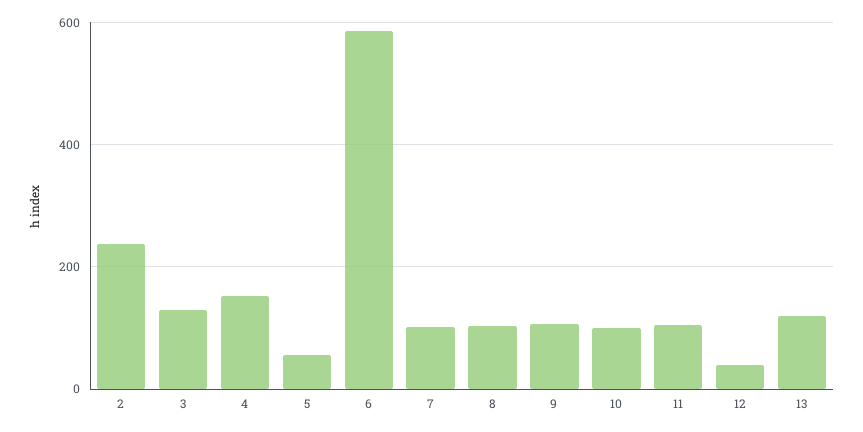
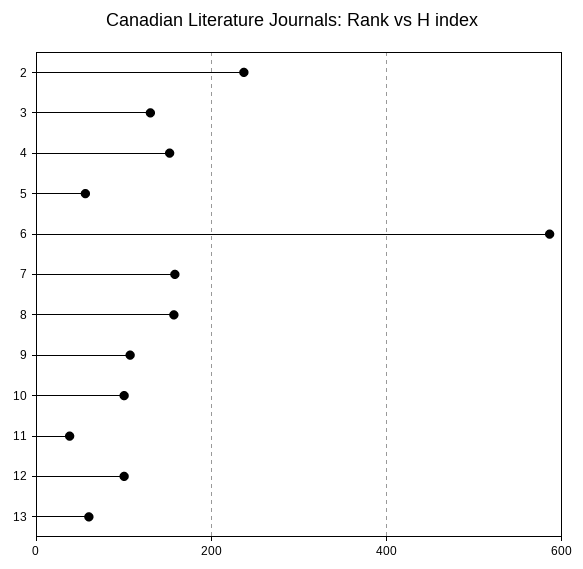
  {
    "2": 240,
    "3": 140,
    "4": 160,
    "5": 60,
    "6": 580,
-   "7": 100,
+   "7": 160,
-   "8": 100,
+   "8": 160,
    "9": 100,
    "10": 100,
-   "11": 100,
+   "11": 40,
-   "12": 40,
+   "12": 100,
-   "13": 120
+   "13": 60
  }

